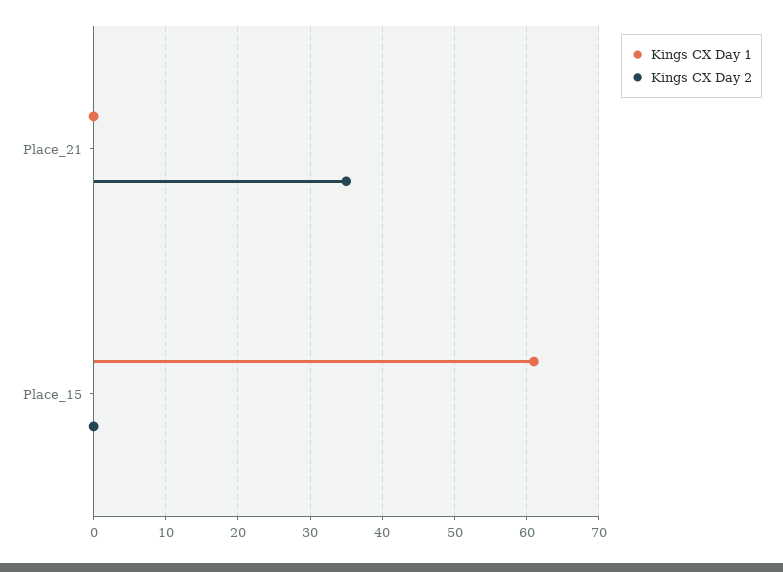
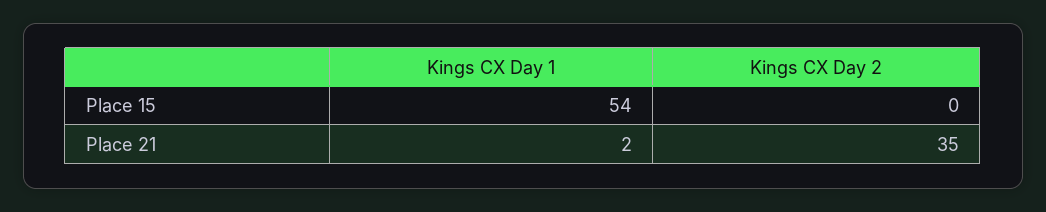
  {
    "Kings CX Day 1": {
-     "Place_21": 0,
+     "Place_21": 2,
-     "Place_15": 61
+     "Place_15": 54
    },
    "Kings CX Day 2": {
      "Place_21": 35,
      "Place_15": 0
    }
  }

